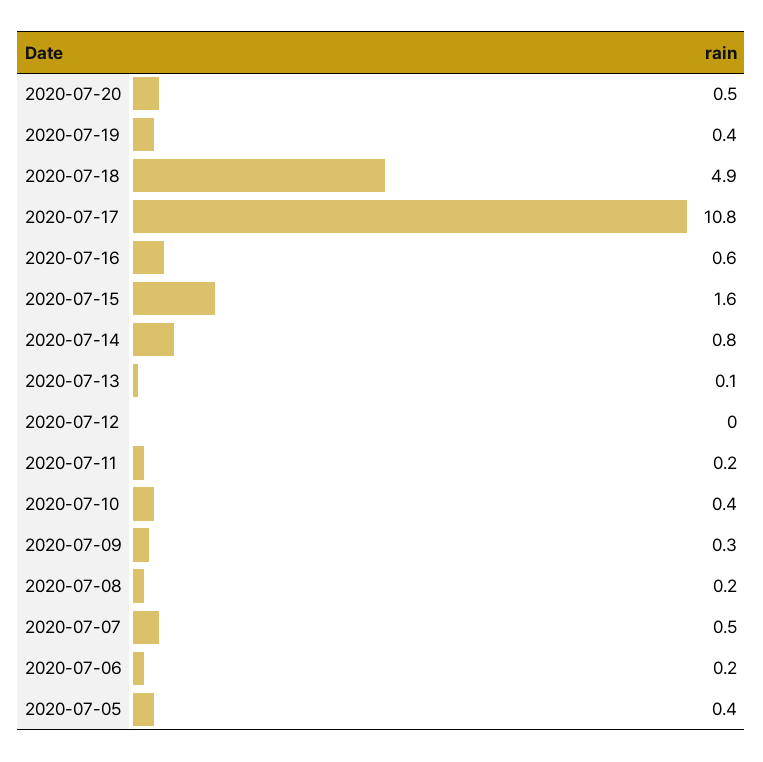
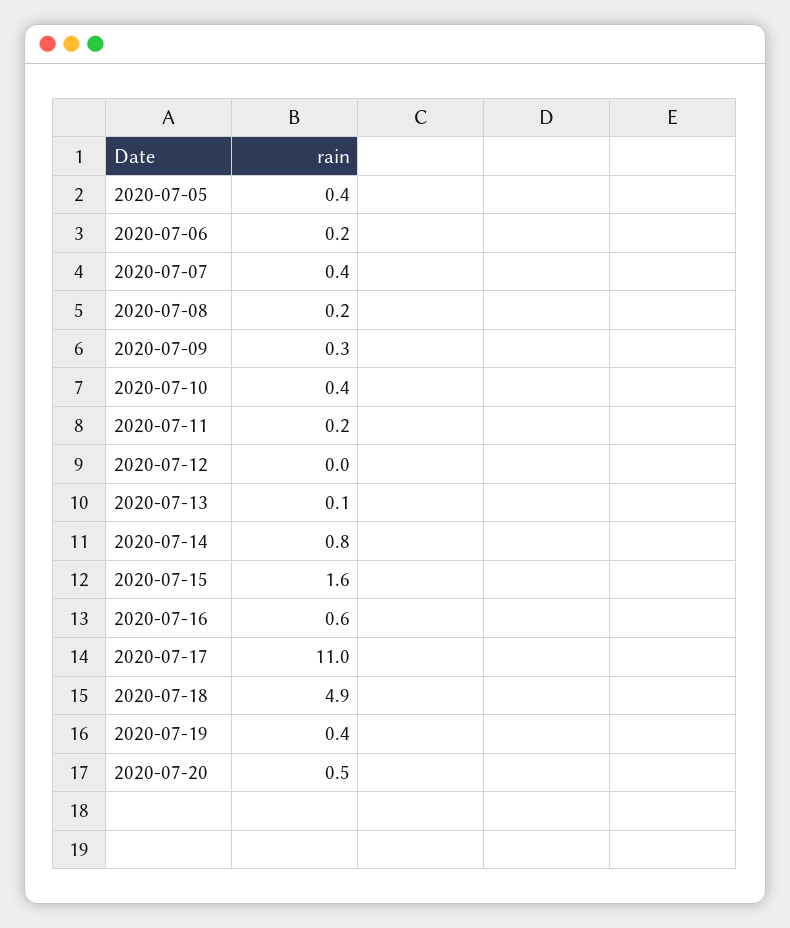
  {
    "2020-07-20": 0.5,
    "2020-07-19": 0.4,
    "2020-07-18": 4.9,
-   "2020-07-17": 10.8,
+   "2020-07-17": 11,
    "2020-07-16": 0.6,
    "2020-07-15": 1.6,
    "2020-07-14": 0.8,
    "2020-07-13": 0.1,
    "2020-07-12": 0,
    "2020-07-11": 0.2,
    "2020-07-10": 0.4,
    "2020-07-09": 0.3,
    "2020-07-08": 0.2,
-   "2020-07-07": 0.5,
+   "2020-07-07": 0.4,
    "2020-07-06": 0.2,
    "2020-07-05": 0.4
  }

